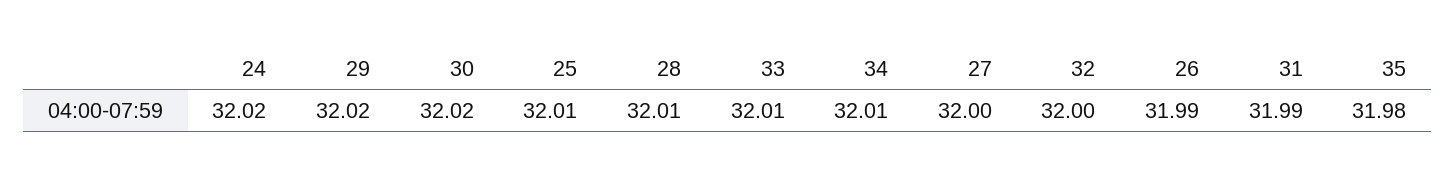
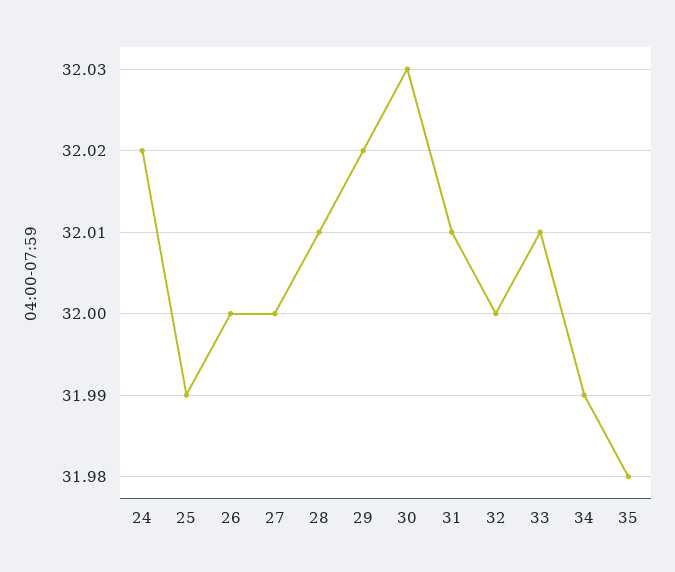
  {
    "24": 32.02,
    "29": 32.02,
-   "30": 32.02,
+   "30": 32.03,
-   "25": 32.01,
+   "25": 31.99,
    "28": 32.01,
    "33": 32.01,
-   "34": 32.01,
+   "34": 31.99,
    "27": 32,
    "32": 32,
-   "26": 31.99,
+   "26": 32,
-   "31": 31.99,
+   "31": 32.01,
    "35": 31.98
  }

